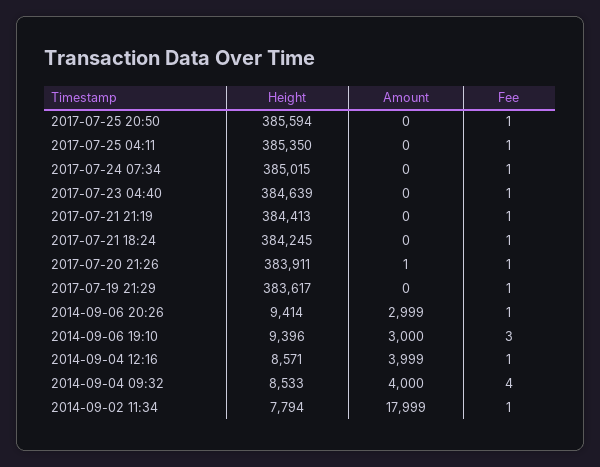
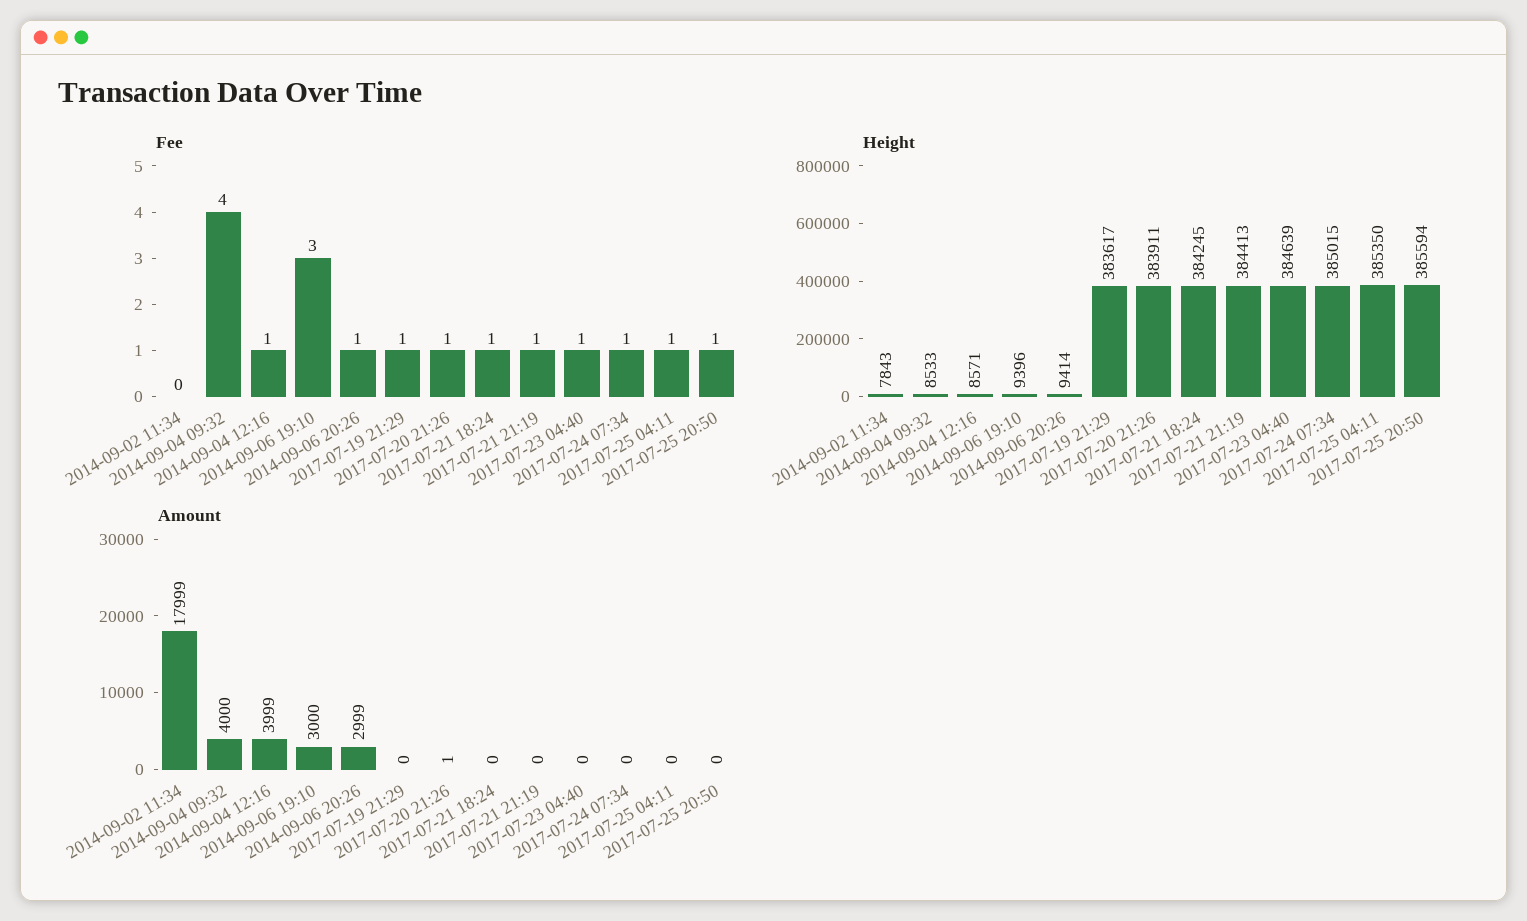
  {
    "Height": {
      "2017-07-25 20:50": 385594,
      "2017-07-25 04:11": 385350,
      "2017-07-24 07:34": 385015,
      "2017-07-23 04:40": 384639,
      "2017-07-21 21:19": 384413,
      "2017-07-21 18:24": 384245,
      "2017-07-20 21:26": 383911,
      "2017-07-19 21:29": 383617,
      "2014-09-06 20:26": 9414,
      "2014-09-06 19:10": 9396,
      "2014-09-04 12:16": 8571,
      "2014-09-04 09:32": 8533,
-     "2014-09-02 11:34": 7794
+     "2014-09-02 11:34": 7843
    },
    "Amount": {
      "2017-07-25 20:50": 0,
      "2017-07-25 04:11": 0,
      "2017-07-24 07:34": 0,
      "2017-07-23 04:40": 0,
      "2017-07-21 21:19": 0,
      "2017-07-21 18:24": 0,
      "2017-07-20 21:26": 1,
      "2017-07-19 21:29": 0,
      "2014-09-06 20:26": 2999,
      "2014-09-06 19:10": 3000,
      "2014-09-04 12:16": 3999,
      "2014-09-04 09:32": 4000,
      "2014-09-02 11:34": 17999
    },
    "Fee": {
      "2017-07-25 20:50": 1,
      "2017-07-25 04:11": 1,
      "2017-07-24 07:34": 1,
      "2017-07-23 04:40": 1,
      "2017-07-21 21:19": 1,
      "2017-07-21 18:24": 1,
      "2017-07-20 21:26": 1,
      "2017-07-19 21:29": 1,
      "2014-09-06 20:26": 1,
      "2014-09-06 19:10": 3,
      "2014-09-04 12:16": 1,
      "2014-09-04 09:32": 4,
-     "2014-09-02 11:34": 1
+     "2014-09-02 11:34": 0
    }
  }

